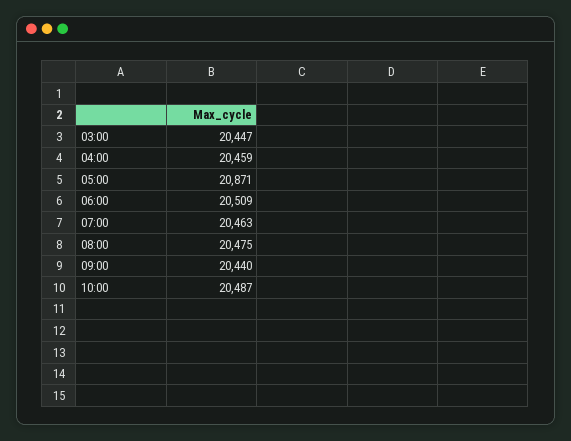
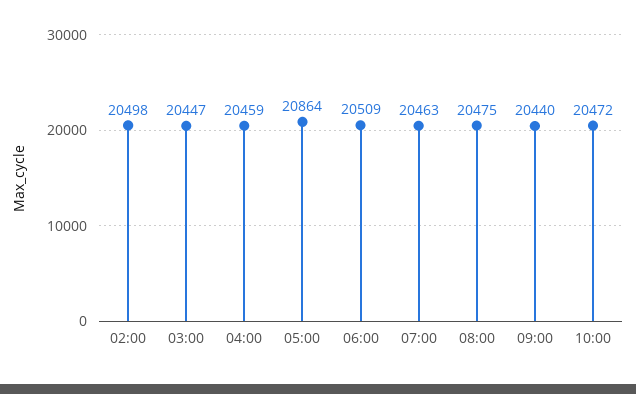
  {
    "03:00": 20447,
    "04:00": 20459,
-   "05:00": 20871,
+   "05:00": 20864,
    "06:00": 20509,
    "07:00": 20463,
    "08:00": 20475,
    "09:00": 20440,
-   "10:00": 20487
+   "10:00": 20472,
+   "02:00": 20498
  }

